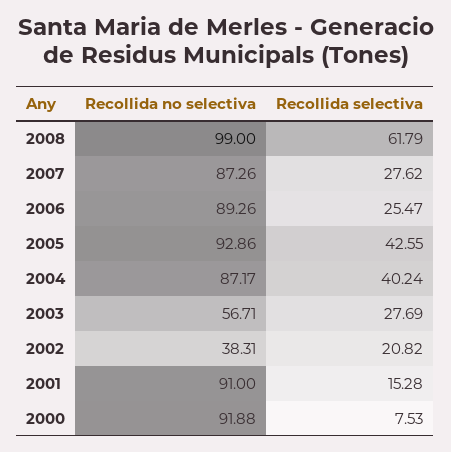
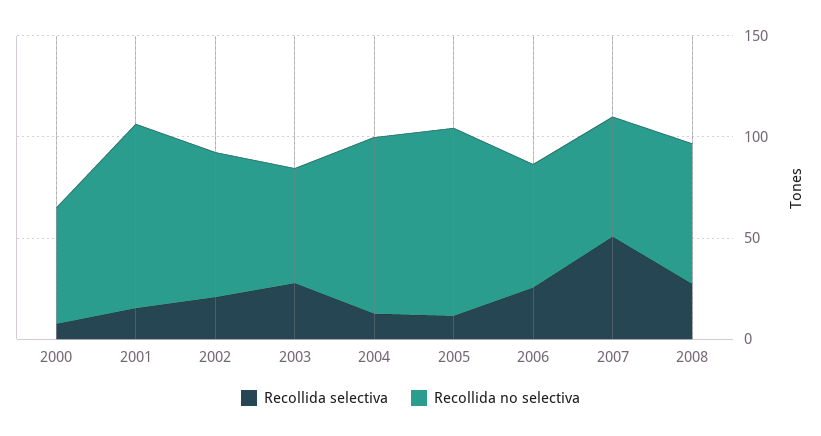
  {
    "Recollida no selectiva": {
-     "2008": 99,
+     "2008": 70,
-     "2007": 87.26,
+     "2007": 60,
-     "2006": 89.26,
+     "2006": 60,
      "2005": 92.86,
      "2004": 87.17,
      "2003": 56.71,
-     "2002": 38.31,
+     "2002": 70,
      "2001": 91,
-     "2000": 91.88
+     "2000": 60
    },
    "Recollida selectiva": {
-     "2008": 61.79,
+     "2008": 30,
-     "2007": 27.62,
+     "2007": 50,
      "2006": 25.47,
-     "2005": 42.55,
+     "2005": 10,
-     "2004": 40.24,
+     "2004": 10,
      "2003": 27.69,
      "2002": 20.82,
      "2001": 15.28,
      "2000": 7.53
    }
  }

